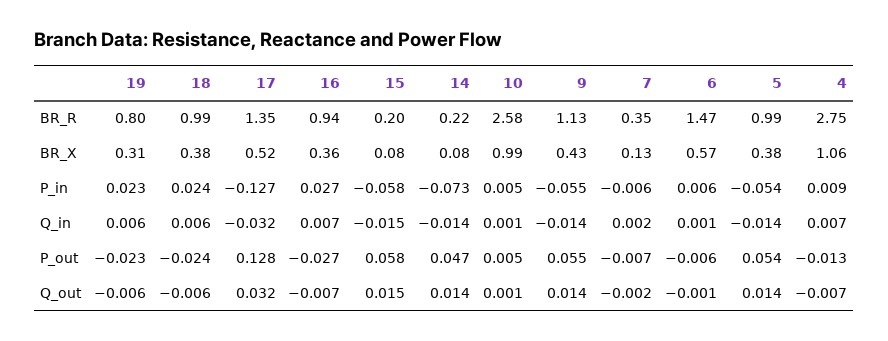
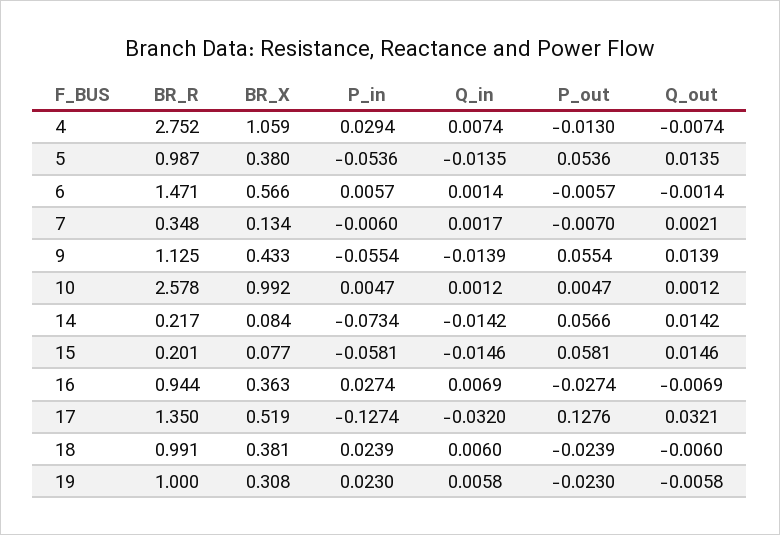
  {
    "19": {
-     "BR_R": 0.8,
+     "BR_R": 1,
      "BR_X": 0.308,
      "P_in": 0.023,
      "Q_in": 0.0058,
      "P_out": -0.023,
      "Q_out": -0.0058
    },
    "18": {
      "BR_R": 0.991,
      "BR_X": 0.381,
      "P_in": 0.0239,
      "Q_in": 0.006,
      "P_out": -0.0239,
      "Q_out": -0.006
    },
    "17": {
      "BR_R": 1.35,
      "BR_X": 0.519,
      "P_in": -0.1274,
      "Q_in": -0.032,
      "P_out": 0.1276,
      "Q_out": 0.0321
    },
    "16": {
      "BR_R": 0.944,
      "BR_X": 0.363,
      "P_in": 0.0274,
      "Q_in": 0.0069,
      "P_out": -0.0274,
      "Q_out": -0.0069
    },
    "15": {
      "BR_R": 0.201,
      "BR_X": 0.077,
      "P_in": -0.0581,
      "Q_in": -0.0146,
      "P_out": 0.0581,
      "Q_out": 0.0146
    },
    "14": {
      "BR_R": 0.217,
      "BR_X": 0.084,
      "P_in": -0.0734,
      "Q_in": -0.0142,
-     "P_out": 0.047,
+     "P_out": 0.0566,
      "Q_out": 0.0142
    },
    "10": {
      "BR_R": 2.578,
      "BR_X": 0.992,
      "P_in": 0.0047,
      "Q_in": 0.0012,
      "P_out": 0.0047,
      "Q_out": 0.0012
    },
    "9": {
      "BR_R": 1.125,
      "BR_X": 0.433,
      "P_in": -0.0554,
      "Q_in": -0.0139,
      "P_out": 0.0554,
      "Q_out": 0.0139
    },
    "7": {
      "BR_R": 0.348,
      "BR_X": 0.134,
      "P_in": -0.006,
      "Q_in": 0.0017,
      "P_out": -0.007,
-     "Q_out": -0.002
+     "Q_out": 0.0021
    },
    "6": {
      "BR_R": 1.471,
      "BR_X": 0.566,
      "P_in": 0.0057,
      "Q_in": 0.0014,
      "P_out": -0.0057,
      "Q_out": -0.0014
    },
    "5": {
      "BR_R": 0.987,
      "BR_X": 0.38,
      "P_in": -0.0536,
      "Q_in": -0.0135,
      "P_out": 0.0536,
      "Q_out": 0.0135
    },
    "4": {
      "BR_R": 2.752,
      "BR_X": 1.059,
-     "P_in": 0.009,
+     "P_in": 0.0294,
      "Q_in": 0.0074,
      "P_out": -0.013,
      "Q_out": -0.0074
    }
  }

